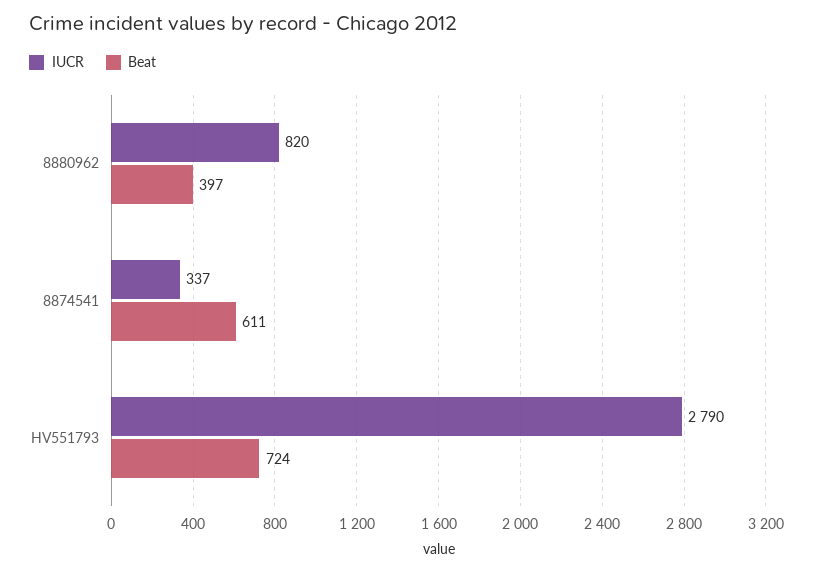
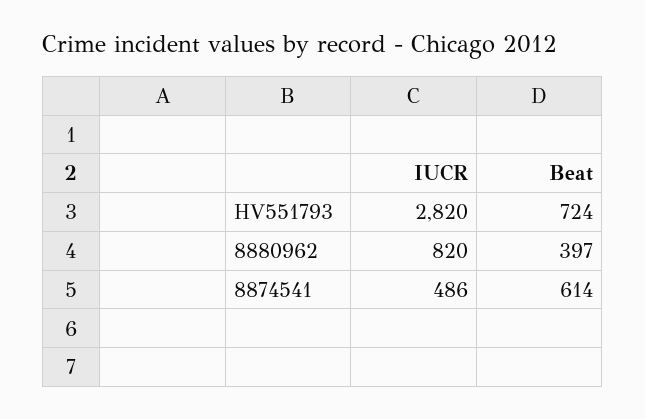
  {
    "IUCR": {
      "8880962": 820,
-     "8874541": 337,
+     "8874541": 486,
-     "HV551793": 2790
+     "HV551793": 2820
    },
    "Beat": {
      "8880962": 397,
-     "8874541": 611,
+     "8874541": 614,
      "HV551793": 724
    }
  }

